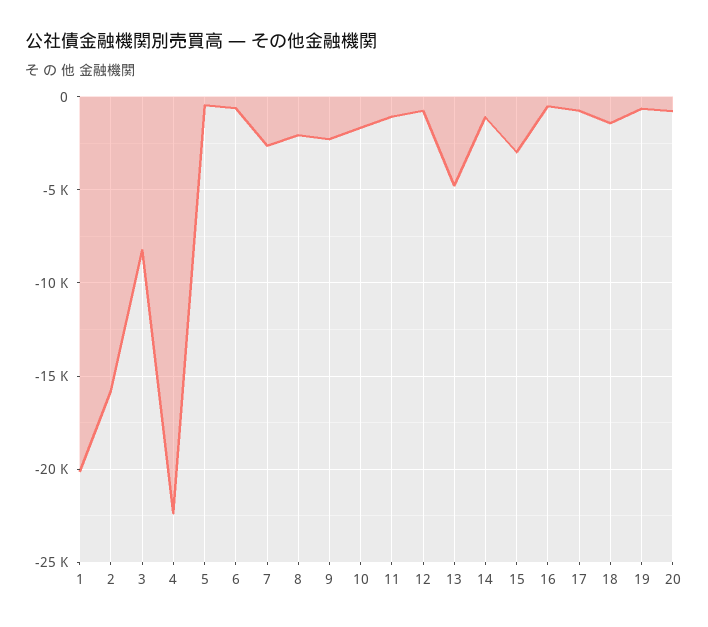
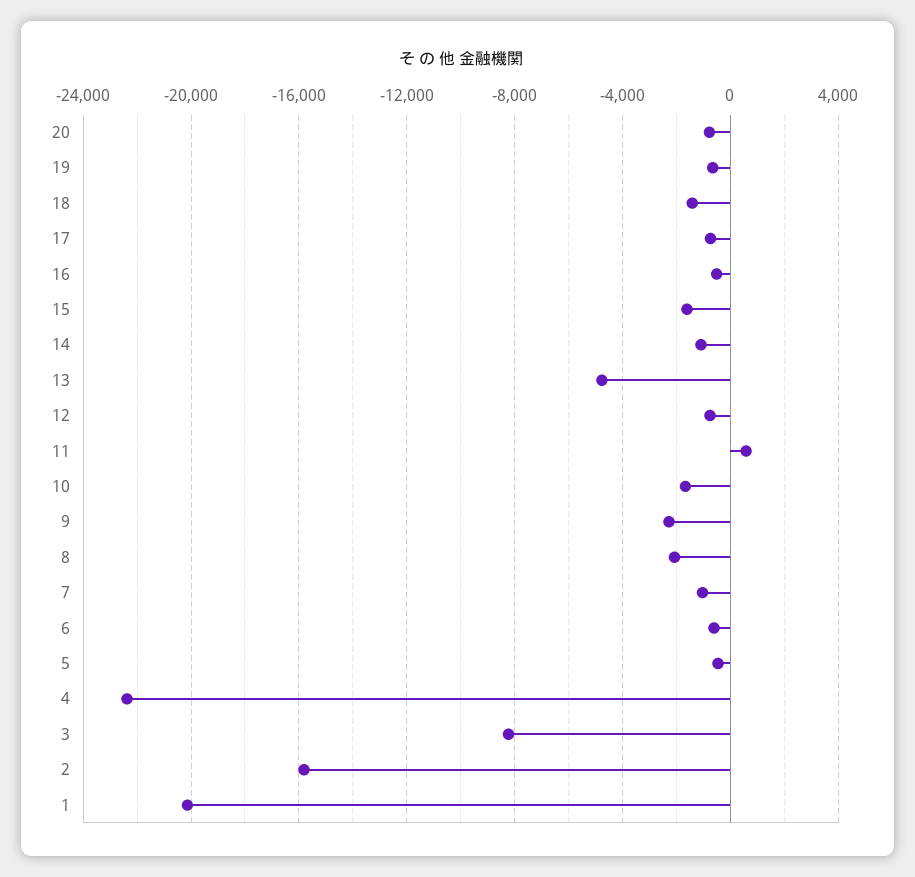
  {
    "1": -20000,
    "2": -16000,
    "3": -8000,
    "4": -22500,
    "5": -500,
    "6": -500,
-   "7": -2500,
+   "7": -1000,
    "8": -2000,
    "9": -2500,
    "10": -1500,
-   "11": -1000,
+   "11": 500,
    "12": -1000,
    "13": -5000,
    "14": -1000,
-   "15": -3000,
+   "15": -1500,
    "16": -500,
    "17": -500,
    "18": -1500,
    "19": -500,
    "20": -1000
  }

